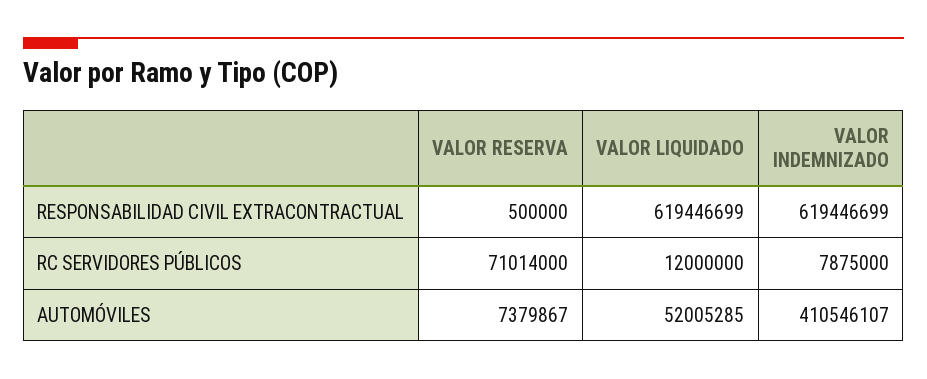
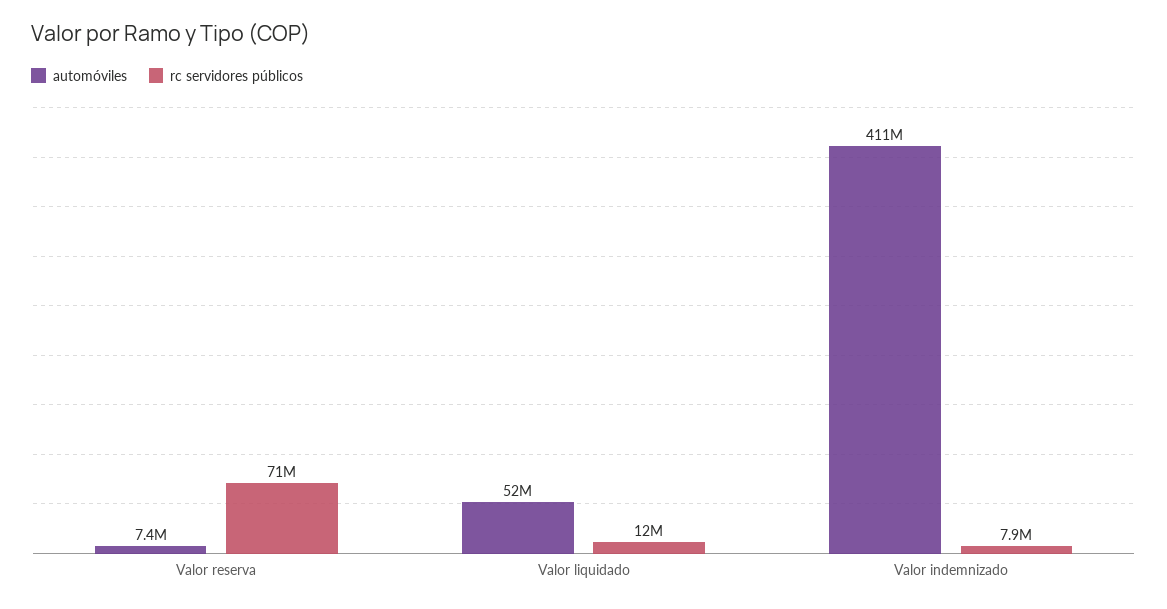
  {
-   "RESPONSABILIDAD CIVIL EXTRACONTRACTUAL": {
-     "VALOR RESERVA": 500000,
-     "VALOR LIQUIDADO": 619446699,
-     "VALOR INDEMNIZADO": 619446699
-   },
    "RC SERVIDORES PÚBLICOS": {
      "VALOR RESERVA": 71014000,
      "VALOR LIQUIDADO": 12000000,
      "VALOR INDEMNIZADO": 7875000
    },
    "AUTOMÓVILES": {
      "VALOR RESERVA": 7379867,
      "VALOR LIQUIDADO": 52005285,
      "VALOR INDEMNIZADO": 410546107
    }
  }

